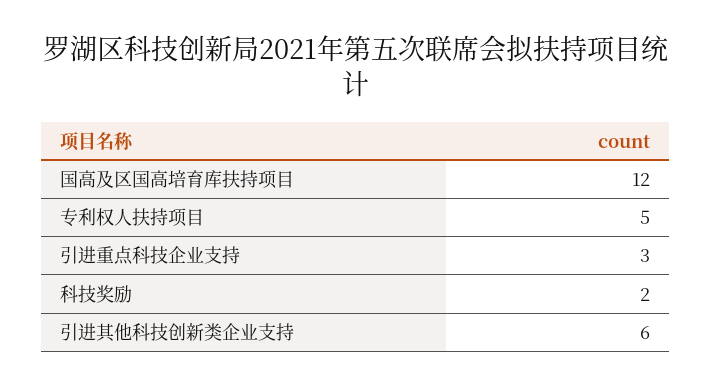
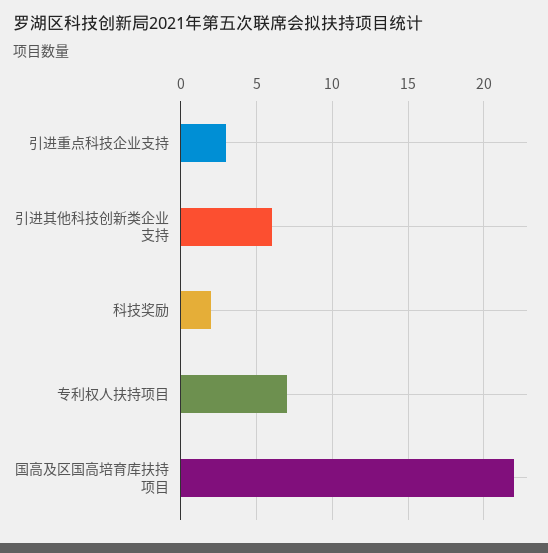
  {
-   "国高及区国高培育库扶持项目": 12,
+   "国高及区国高培育库扶持项目": 22,
-   "专利权人扶持项目": 5,
+   "专利权人扶持项目": 7,
    "引进重点科技企业支持": 3,
    "科技奖励": 2,
    "引进其他科技创新类企业支持": 6
  }

